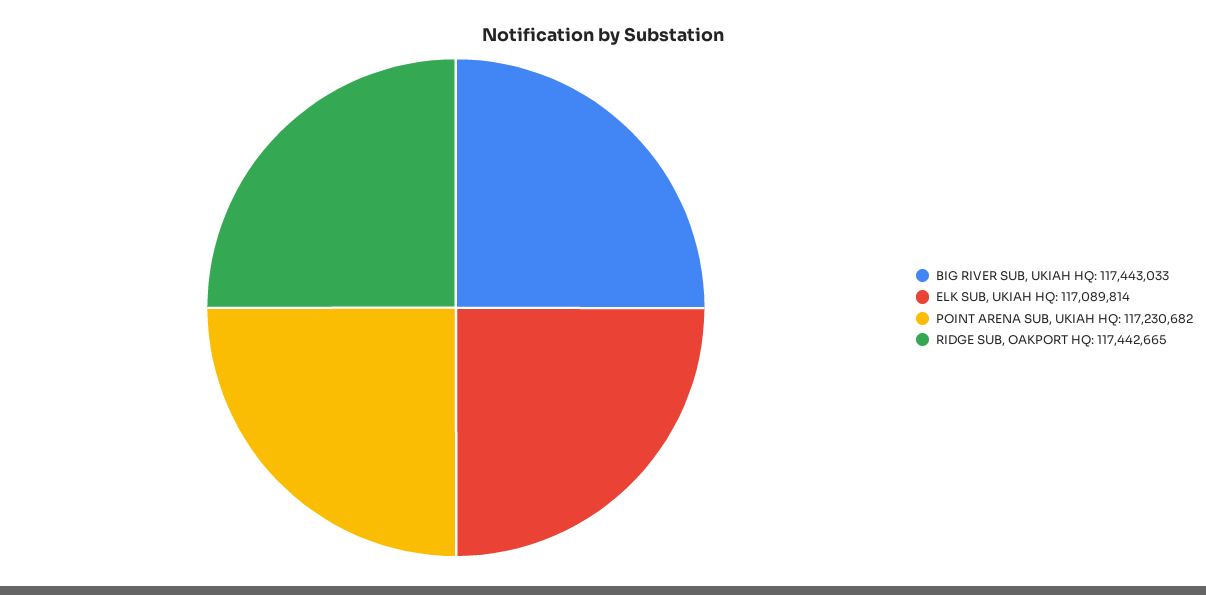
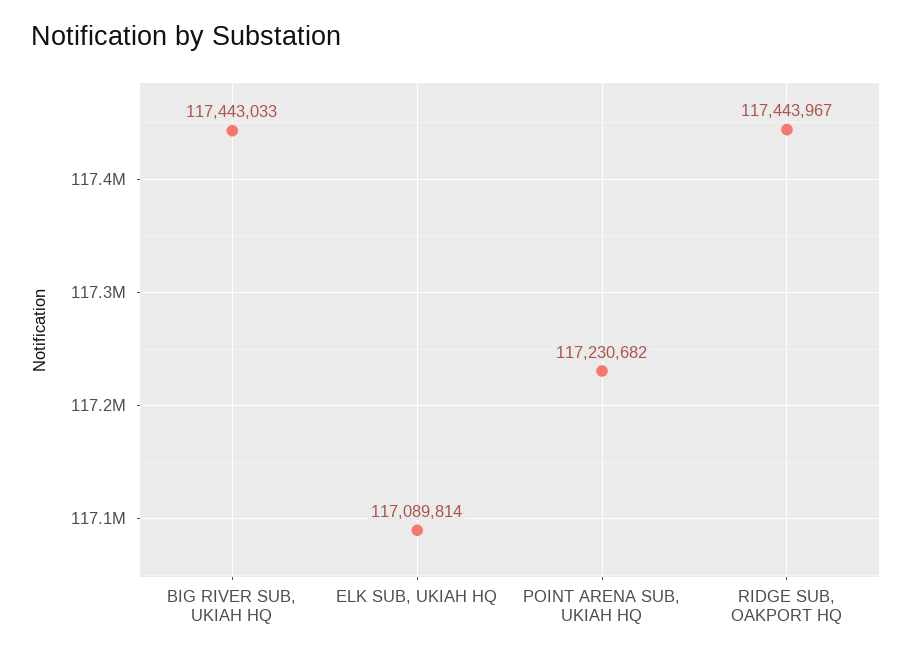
  {
    "BIG RIVER SUB, UKIAH HQ": 117443033,
    "ELK SUB, UKIAH HQ": 117089814,
    "POINT ARENA SUB, UKIAH HQ": 117230682,
-   "RIDGE SUB, OAKPORT HQ": 117442665
+   "RIDGE SUB, OAKPORT HQ": 117443967
  }

